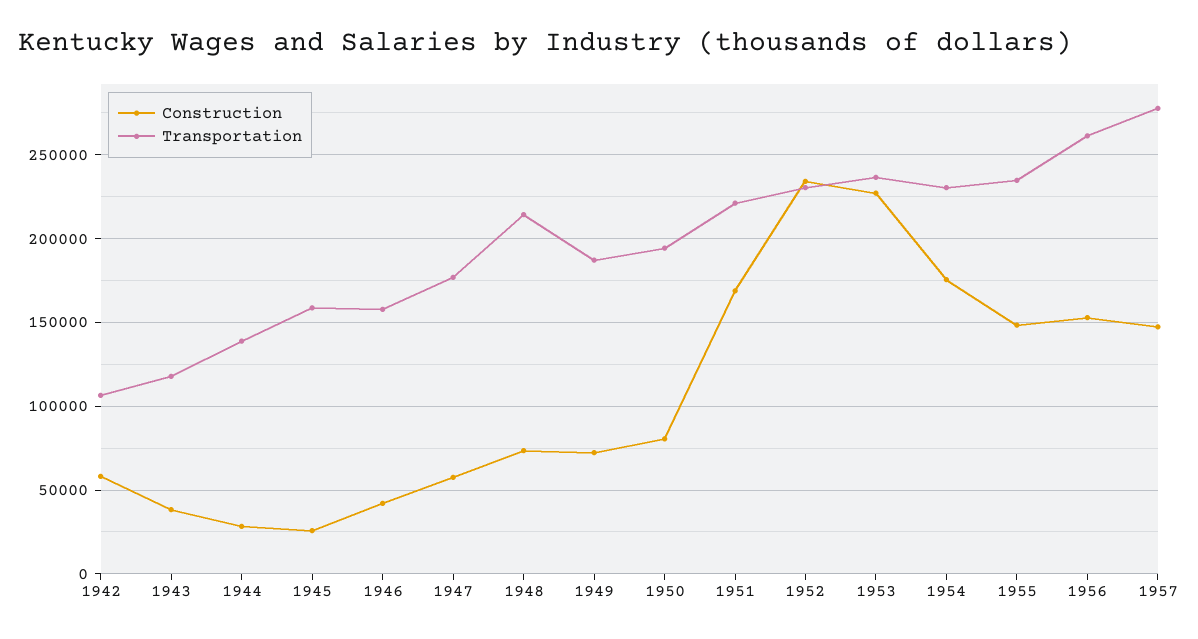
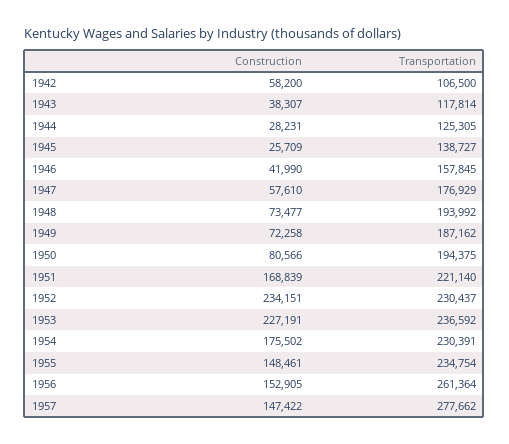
  {
    "Construction": {
      "1942": 58200,
      "1943": 38307,
      "1944": 28231,
      "1945": 25709,
      "1946": 41990,
      "1947": 57610,
      "1948": 73477,
      "1949": 72258,
      "1950": 80566,
      "1951": 168839,
      "1952": 234151,
      "1953": 227191,
      "1954": 175502,
      "1955": 148461,
      "1956": 152905,
      "1957": 147422
    },
    "Transportation": {
      "1942": 106500,
      "1943": 117814,
-     "1944": 140000,
+     "1944": 125305,
-     "1945": 160000,
+     "1945": 138727,
      "1946": 157845,
      "1947": 176929,
-     "1948": 215000,
+     "1948": 193992,
      "1949": 187162,
      "1950": 194375,
      "1951": 221140,
      "1952": 230437,
      "1953": 236592,
      "1954": 230391,
      "1955": 234754,
      "1956": 261364,
      "1957": 277662
    }
  }

